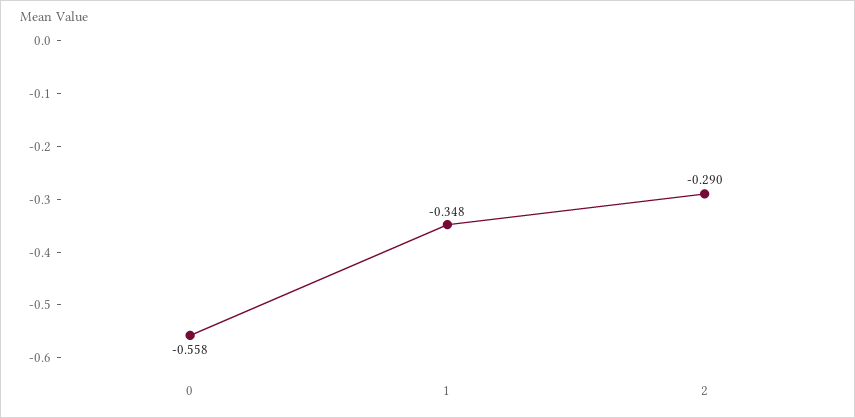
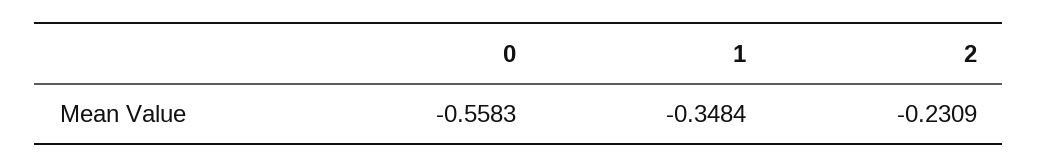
  {
    "0": -0.5583,
    "1": -0.3484,
-   "2": -0.29
+   "2": -0.2309
  }

